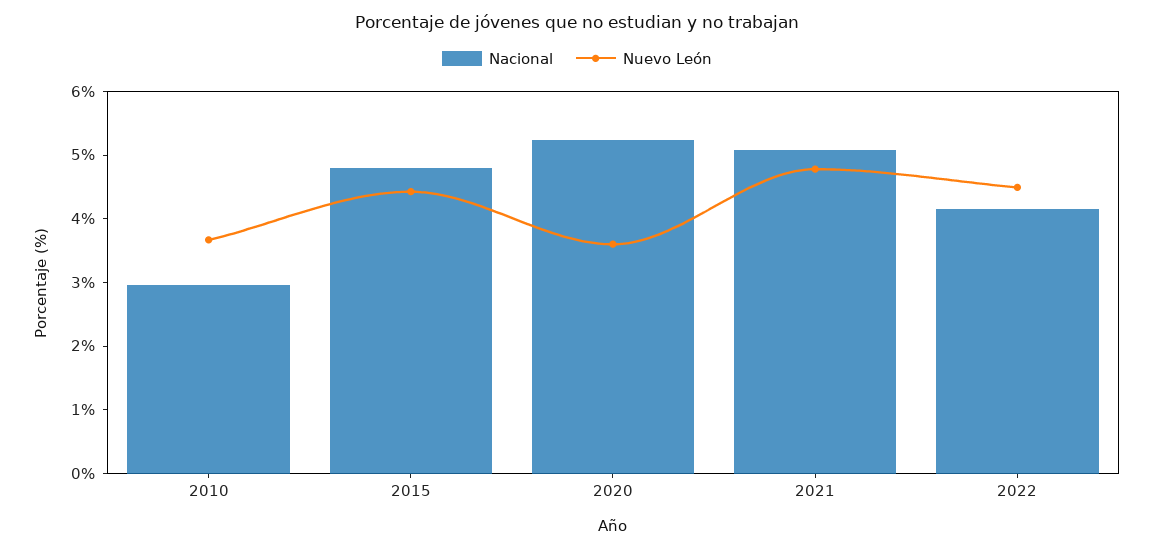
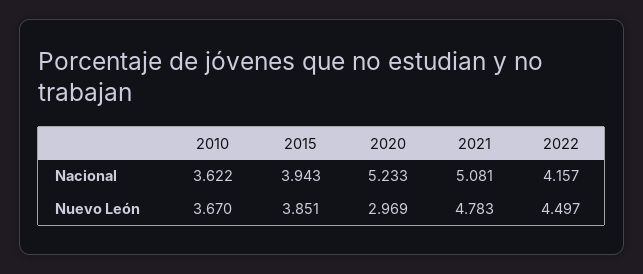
  {
    "Nacional": {
-     "2010": 3,
+     "2010": 3.622,
-     "2015": 4.8,
+     "2015": 3.943,
      "2020": 5.233,
      "2021": 5.081,
      "2022": 4.157
    },
    "Nuevo León": {
      "2010": 3.67,
-     "2015": 4.4,
+     "2015": 3.851,
-     "2020": 3.6,
+     "2020": 2.969,
      "2021": 4.783,
      "2022": 4.497
    }
  }

